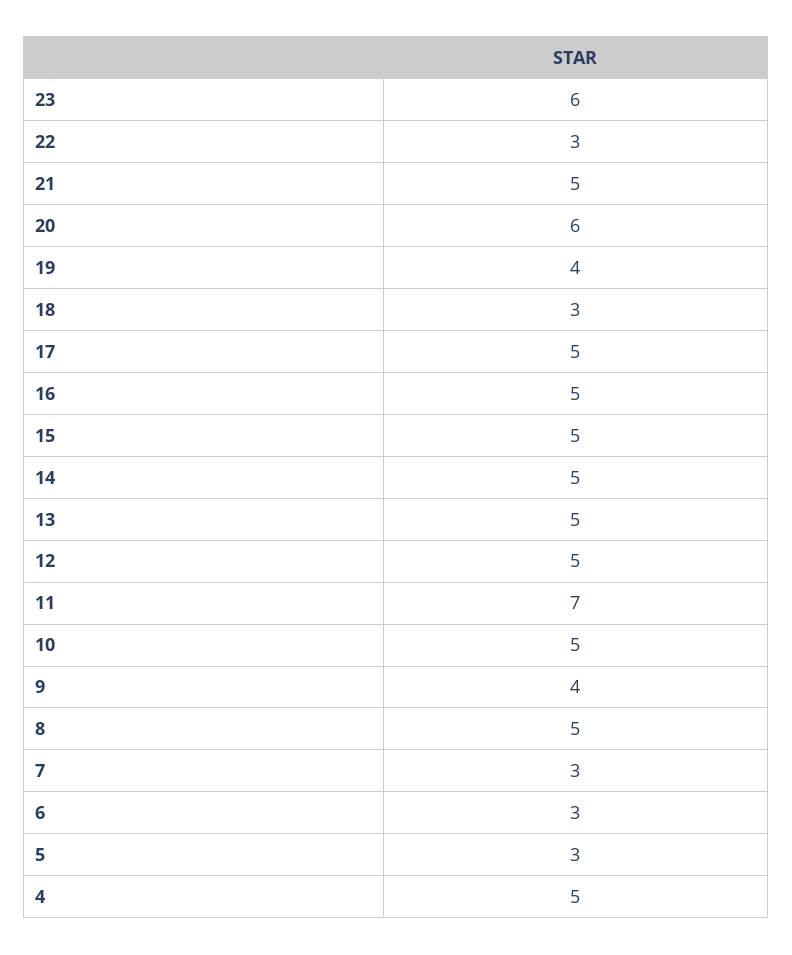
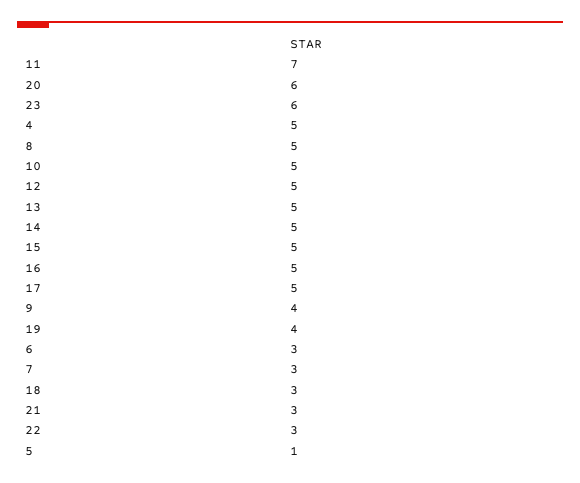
  {
    "23": 6,
    "22": 3,
-   "21": 5,
+   "21": 3,
    "20": 6,
    "19": 4,
    "18": 3,
    "17": 5,
    "16": 5,
    "15": 5,
    "14": 5,
    "13": 5,
    "12": 5,
    "11": 7,
    "10": 5,
    "9": 4,
    "8": 5,
    "7": 3,
    "6": 3,
-   "5": 3,
+   "5": 1,
    "4": 5
  }

